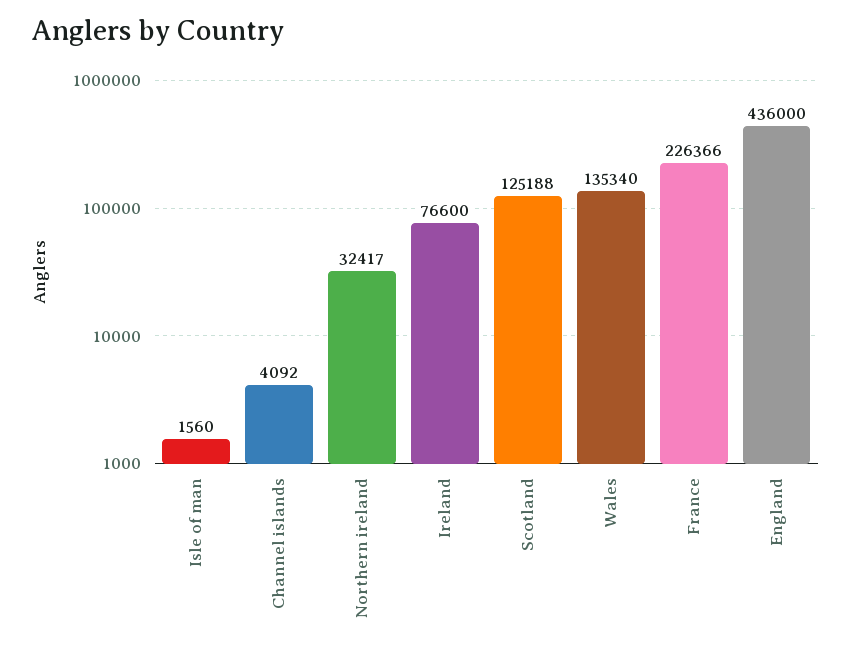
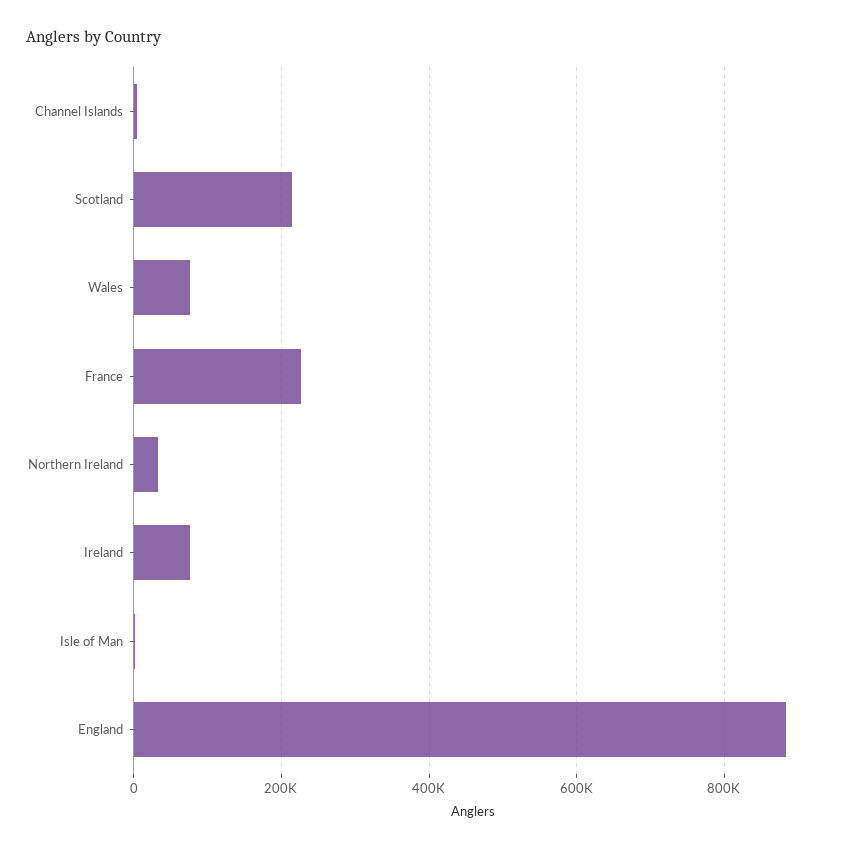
  {
    "Isle of man": 1560,
    "Channel islands": 4092,
    "Northern ireland": 32417,
    "Ireland": 76600,
-   "Scotland": 125188,
+   "Scotland": 220000,
-   "Wales": 135340,
+   "Wales": 80000,
    "France": 226366,
-   "England": 436000
+   "England": 880000
  }

